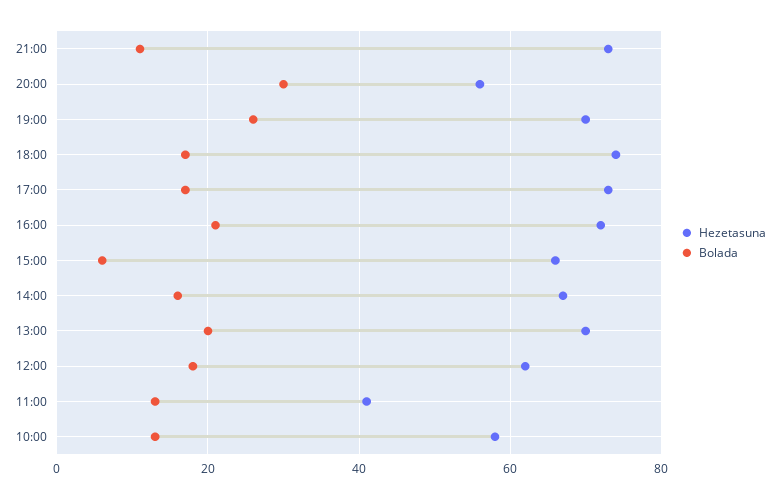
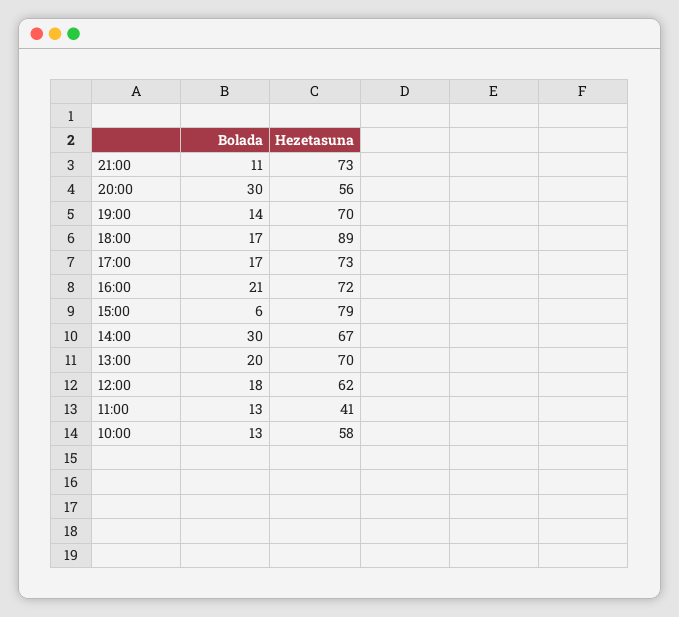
  {
    "Hezetasuna": {
      "21:00": 73,
      "20:00": 56,
      "19:00": 70,
-     "18:00": 75,
+     "18:00": 89,
      "17:00": 73,
      "16:00": 72,
-     "15:00": 65,
+     "15:00": 79,
      "14:00": 67,
      "13:00": 70,
      "12:00": 62,
      "11:00": 41,
      "10:00": 58
    },
    "Bolada": {
      "21:00": 11,
      "20:00": 30,
-     "19:00": 25,
+     "19:00": 14,
      "18:00": 17,
      "17:00": 17,
      "16:00": 21,
      "15:00": 6,
-     "14:00": 15,
+     "14:00": 30,
      "13:00": 20,
      "12:00": 18,
      "11:00": 13,
      "10:00": 13
    }
  }

